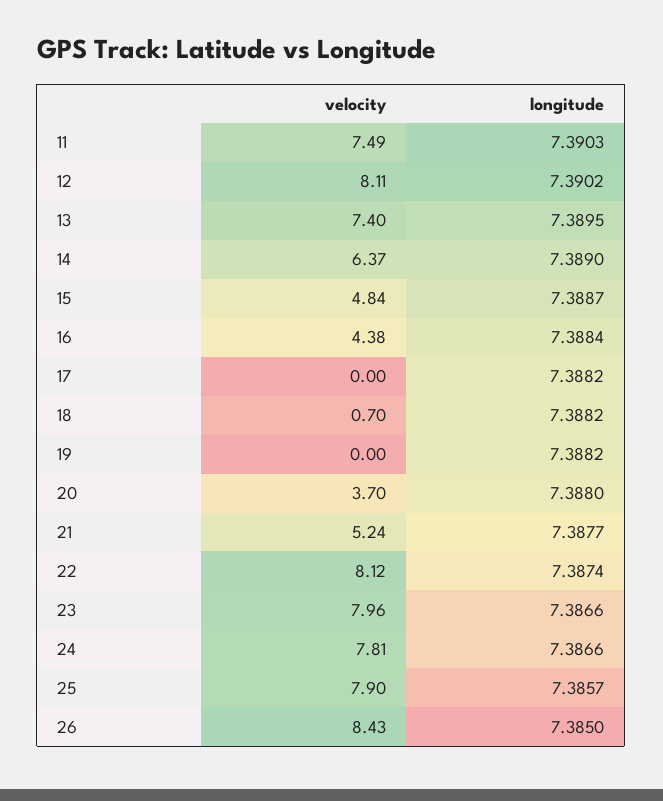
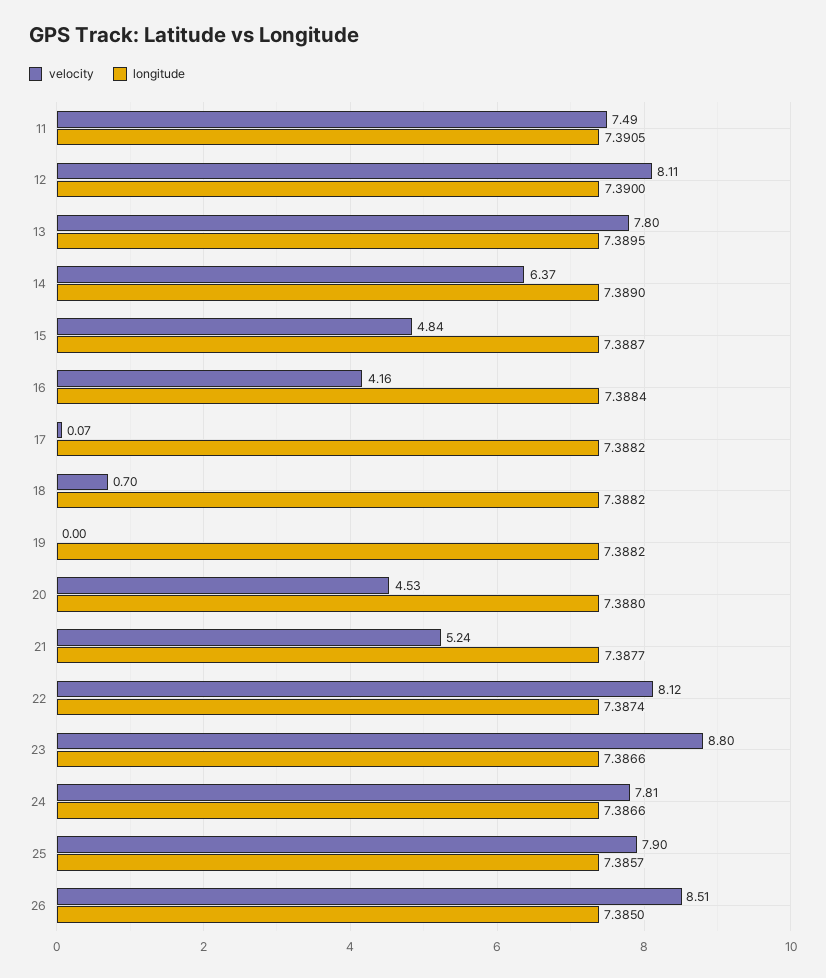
  {
    "velocity": {
      "11": 7.49,
      "12": 8.11,
-     "13": 7.4,
+     "13": 7.8,
      "14": 6.37,
      "15": 4.84,
-     "16": 4.38,
+     "16": 4.16,
-     "17": 0,
+     "17": 0.07,
      "18": 0.7,
      "19": 0,
-     "20": 3.7,
+     "20": 4.53,
      "21": 5.24,
      "22": 8.12,
-     "23": 7.96,
+     "23": 8.8,
      "24": 7.81,
      "25": 7.9,
-     "26": 8.43
+     "26": 8.51
    },
    "longitude": {
-     "11": 7.3903,
+     "11": 7.3905,
-     "12": 7.3902,
+     "12": 7.39,
      "13": 7.3895,
      "14": 7.389,
      "15": 7.3887,
      "16": 7.3884,
      "17": 7.3882,
      "18": 7.3882,
      "19": 7.3882,
      "20": 7.388,
      "21": 7.3877,
      "22": 7.3874,
      "23": 7.3866,
      "24": 7.3866,
      "25": 7.3857,
      "26": 7.385
    }
  }

